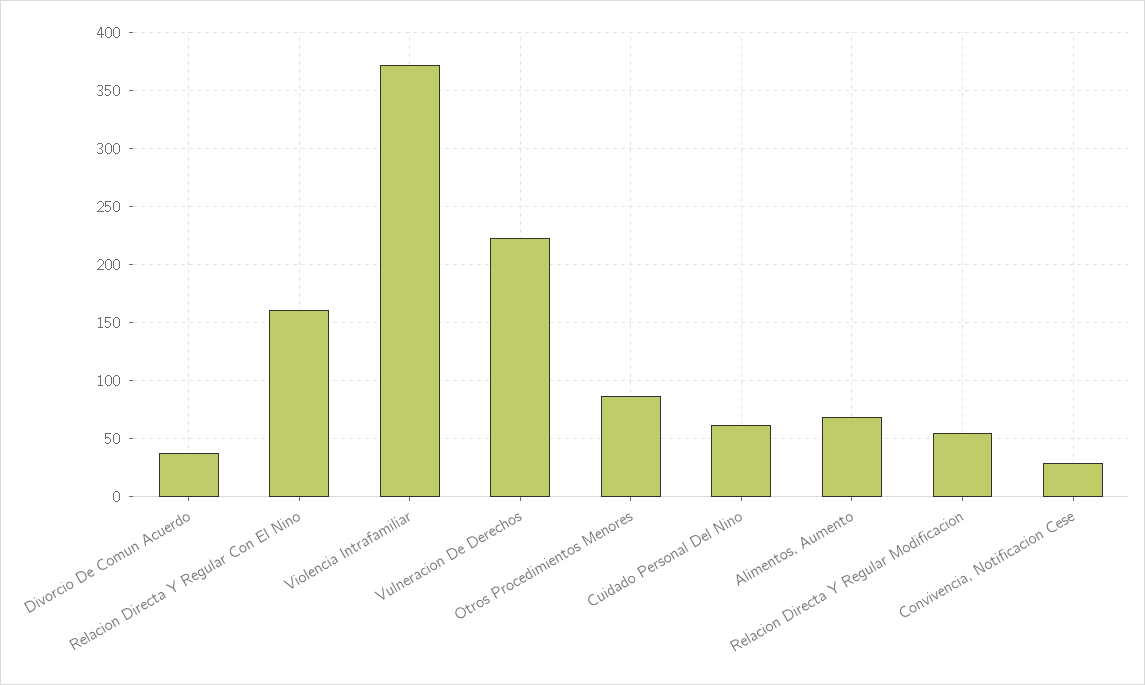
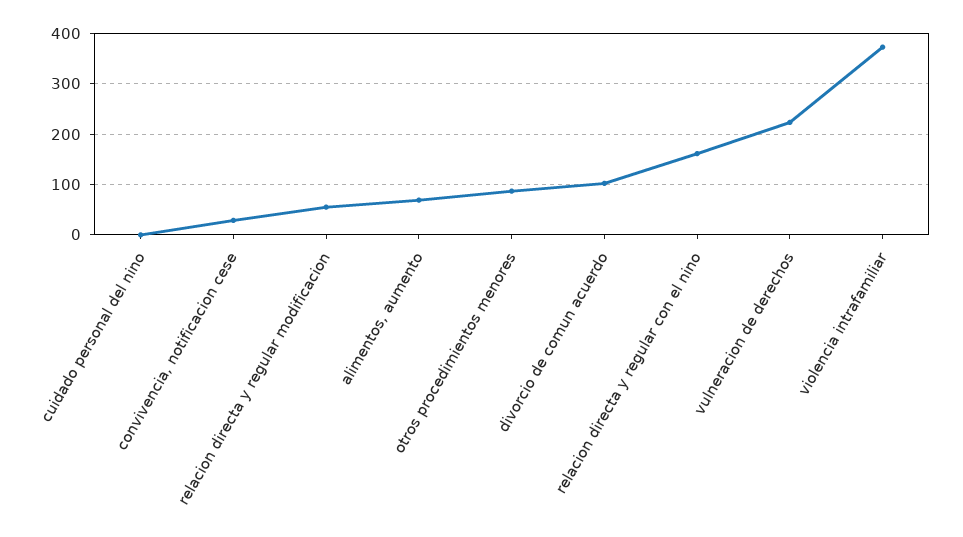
  {
-   "Divorcio De Comun Acuerdo": 40,
+   "Divorcio De Comun Acuerdo": 100,
    "Relacion Directa Y Regular Con El Nino": 160,
    "Violencia Intrafamiliar": 370,
    "Vulneracion De Derechos": 220,
    "Otros Procedimientos Menores": 90,
-   "Cuidado Personal Del Nino": 60,
+   "Cuidado Personal Del Nino": 0,
    "Alimentos, Aumento": 70,
    "Relacion Directa Y Regular Modificacion": 60,
    "Convivencia, Notificacion Cese": 30
  }

